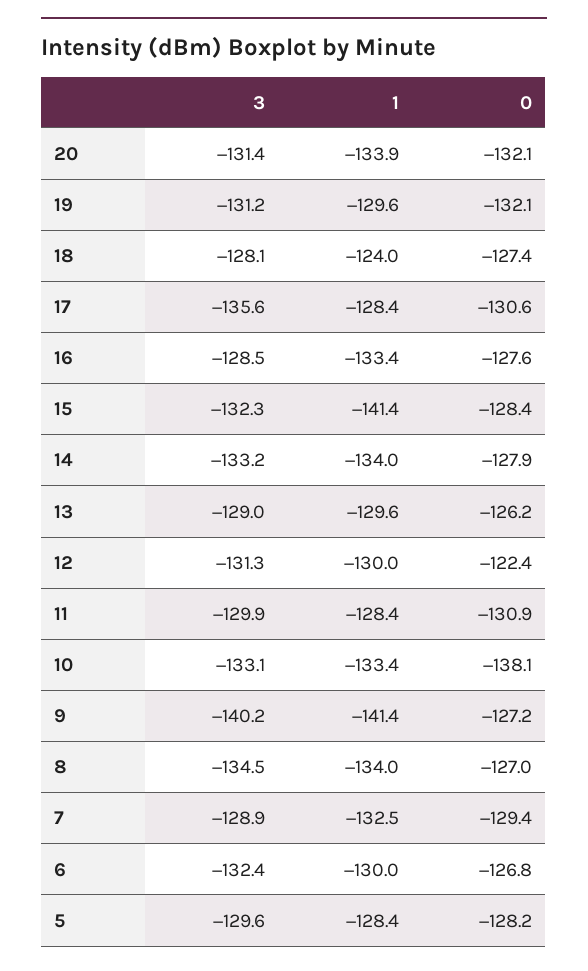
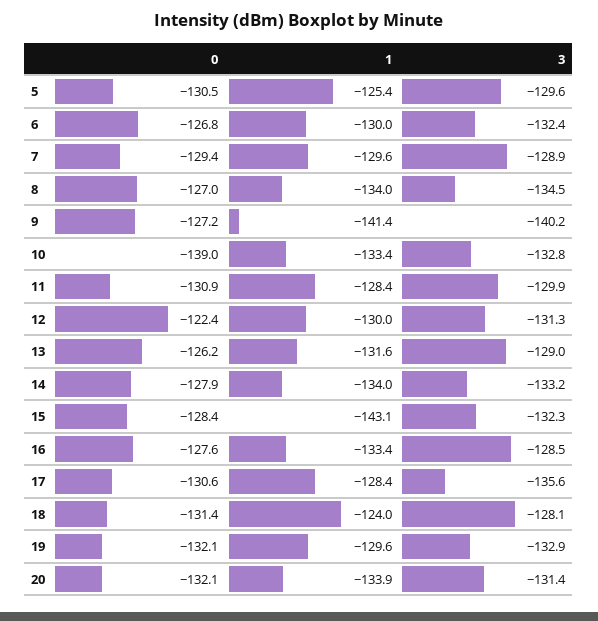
  {
    "3": {
      "20": -131.4,
-     "19": -131.2,
+     "19": -132.9,
      "18": -128.1,
      "17": -135.6,
      "16": -128.5,
      "15": -132.3,
      "14": -133.2,
      "13": -129,
      "12": -131.3,
      "11": -129.9,
-     "10": -133.1,
+     "10": -132.8,
      "9": -140.2,
      "8": -134.5,
      "7": -128.9,
      "6": -132.4,
      "5": -129.6
    },
    "1": {
      "20": -133.9,
      "19": -129.6,
      "18": -124,
      "17": -128.4,
      "16": -133.4,
-     "15": -141.4,
+     "15": -143.1,
      "14": -134,
-     "13": -129.6,
+     "13": -131.6,
      "12": -130,
      "11": -128.4,
      "10": -133.4,
      "9": -141.4,
      "8": -134,
-     "7": -132.5,
+     "7": -129.6,
      "6": -130,
-     "5": -128.4
+     "5": -125.4
    },
    "0": {
      "20": -132.1,
      "19": -132.1,
-     "18": -127.4,
+     "18": -131.4,
      "17": -130.6,
      "16": -127.6,
      "15": -128.4,
      "14": -127.9,
      "13": -126.2,
      "12": -122.4,
      "11": -130.9,
-     "10": -138.1,
+     "10": -139,
      "9": -127.2,
      "8": -127,
      "7": -129.4,
      "6": -126.8,
-     "5": -128.2
+     "5": -130.5
    }
  }

